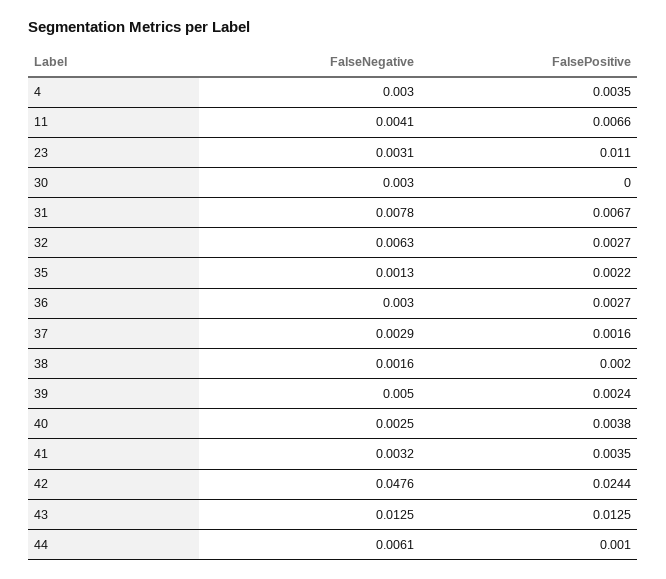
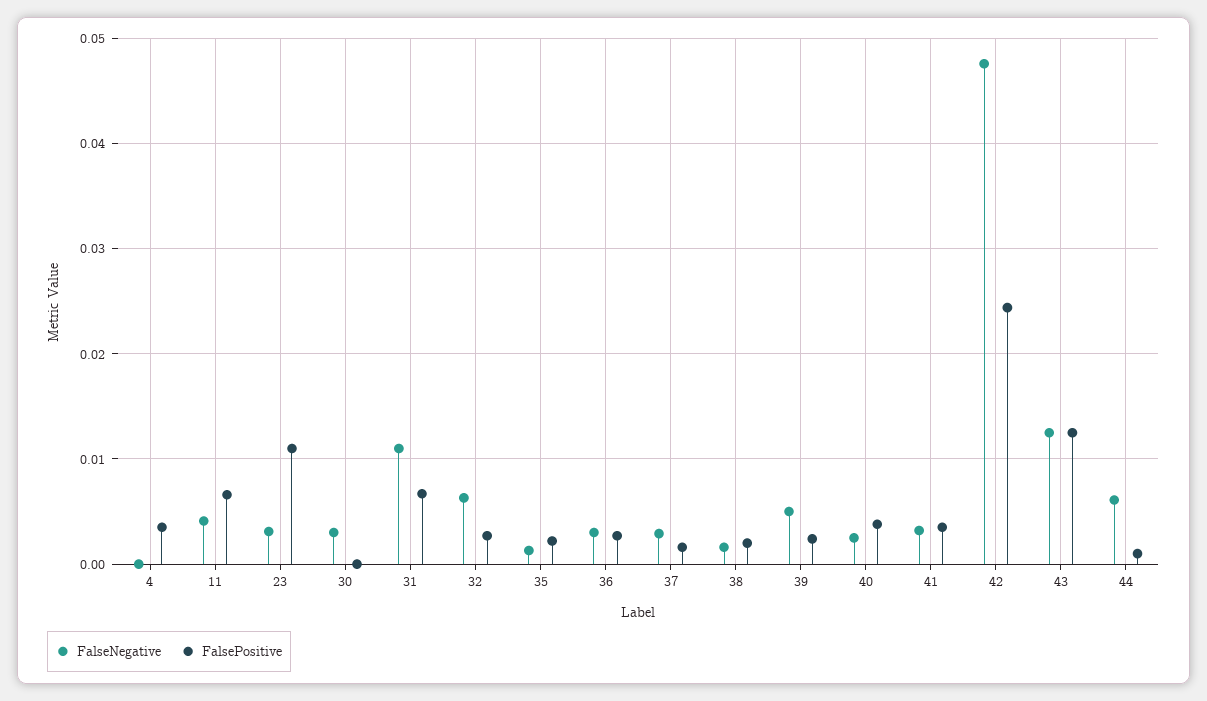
  {
    "FalseNegative": {
-     "4": 0.003,
+     "4": 0,
      "11": 0.0041,
      "23": 0.0031,
      "30": 0.003,
-     "31": 0.0078,
+     "31": 0.011,
      "32": 0.0063,
      "35": 0.0013,
      "36": 0.003,
      "37": 0.0029,
      "38": 0.0016,
      "39": 0.005,
      "40": 0.0025,
      "41": 0.0032,
      "42": 0.0476,
      "43": 0.0125,
      "44": 0.0061
    },
    "FalsePositive": {
      "4": 0.0035,
      "11": 0.0066,
      "23": 0.011,
      "30": 0,
      "31": 0.0067,
      "32": 0.0027,
      "35": 0.0022,
      "36": 0.0027,
      "37": 0.0016,
      "38": 0.002,
      "39": 0.0024,
      "40": 0.0038,
      "41": 0.0035,
      "42": 0.0244,
      "43": 0.0125,
      "44": 0.001
    }
  }

